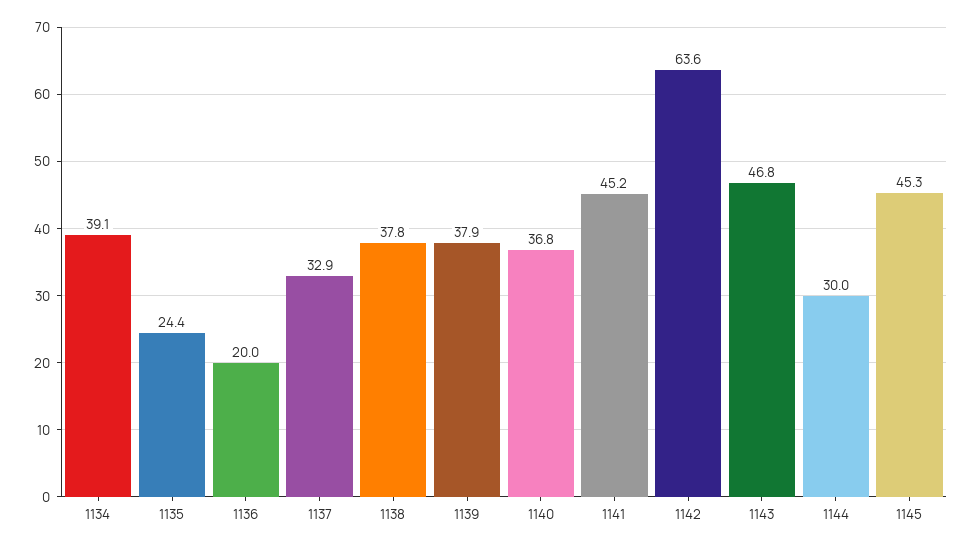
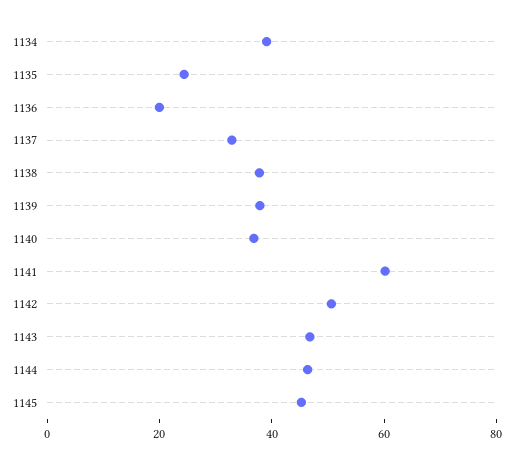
  {
    "1134": 39.1,
    "1135": 24.4,
    "1136": 20,
    "1137": 32.9,
    "1138": 37.8,
    "1139": 37.9,
    "1140": 36.8,
-   "1141": 45.2,
+   "1141": 60,
-   "1142": 63.6,
+   "1142": 50,
    "1143": 46.8,
-   "1144": 30,
+   "1144": 45,
    "1145": 45.3
  }

